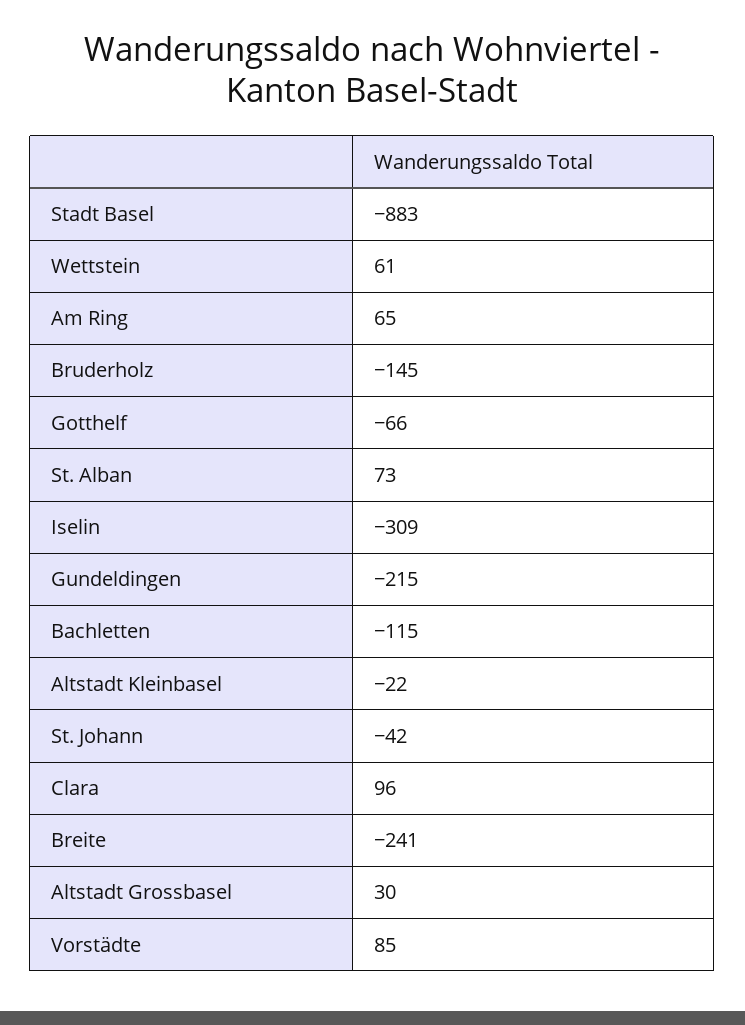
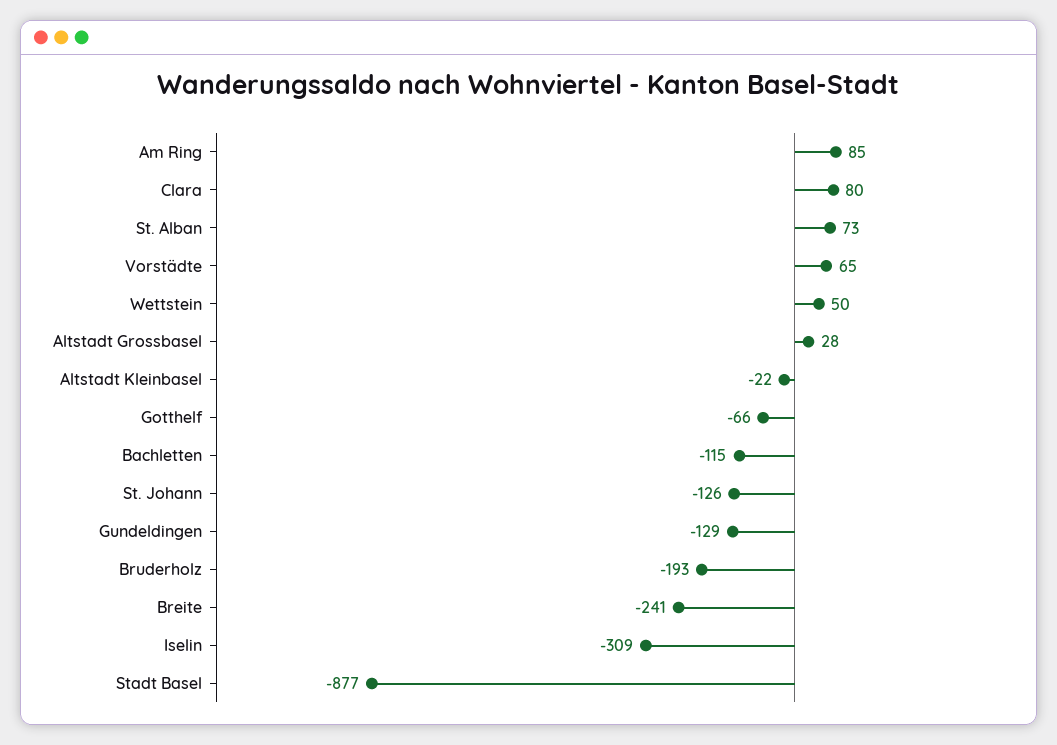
  {
-   "Stadt Basel": -883,
+   "Stadt Basel": -877,
-   "Wettstein": 61,
+   "Wettstein": 50,
-   "Am Ring": 65,
+   "Am Ring": 85,
-   "Bruderholz": -145,
+   "Bruderholz": -193,
    "Gotthelf": -66,
    "St. Alban": 73,
    "Iselin": -309,
-   "Gundeldingen": -215,
+   "Gundeldingen": -129,
    "Bachletten": -115,
    "Altstadt Kleinbasel": -22,
-   "St. Johann": -42,
+   "St. Johann": -126,
-   "Clara": 96,
+   "Clara": 80,
    "Breite": -241,
-   "Altstadt Grossbasel": 30,
+   "Altstadt Grossbasel": 28,
-   "Vorstädte": 85
+   "Vorstädte": 65
  }

